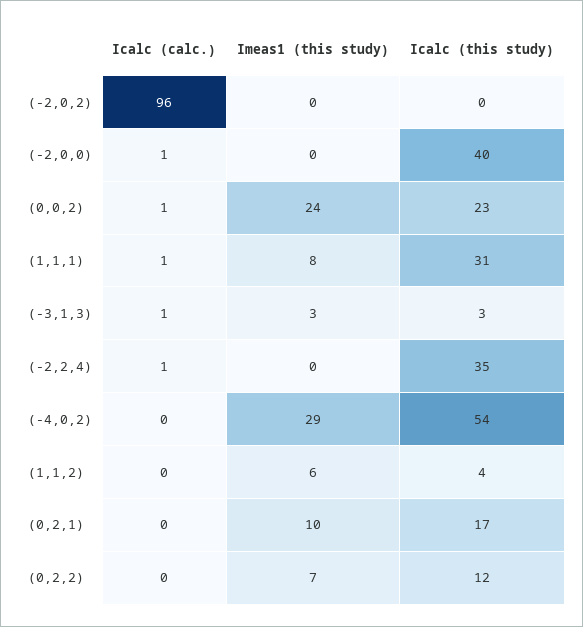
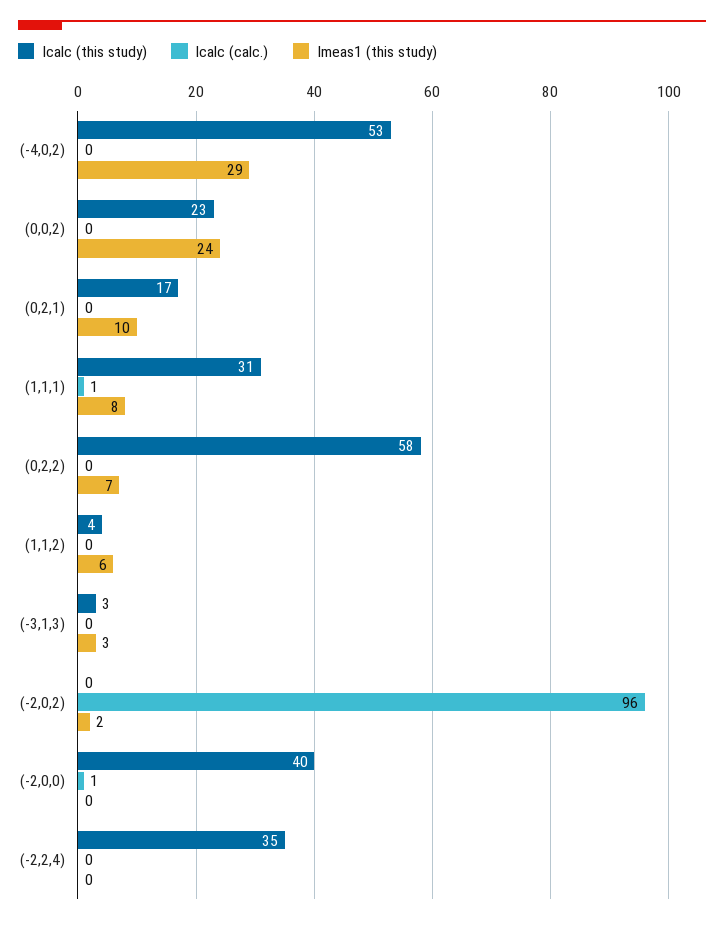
  {
    "Icalc (calc.)": {
      "(-2,0,2)": 96,
      "(-2,0,0)": 1,
-     "(0,0,2)": 1,
+     "(0,0,2)": 0,
      "(1,1,1)": 1,
-     "(-3,1,3)": 1,
+     "(-3,1,3)": 0,
-     "(-2,2,4)": 1,
+     "(-2,2,4)": 0,
      "(-4,0,2)": 0,
      "(1,1,2)": 0,
      "(0,2,1)": 0,
      "(0,2,2)": 0
    },
    "Imeas1 (this study)": {
-     "(-2,0,2)": 0,
+     "(-2,0,2)": 2,
      "(-2,0,0)": 0,
      "(0,0,2)": 24,
      "(1,1,1)": 8,
      "(-3,1,3)": 3,
      "(-2,2,4)": 0,
      "(-4,0,2)": 29,
      "(1,1,2)": 6,
      "(0,2,1)": 10,
      "(0,2,2)": 7
    },
    "Icalc (this study)": {
      "(-2,0,2)": 0,
      "(-2,0,0)": 40,
      "(0,0,2)": 23,
      "(1,1,1)": 31,
      "(-3,1,3)": 3,
      "(-2,2,4)": 35,
-     "(-4,0,2)": 54,
+     "(-4,0,2)": 53,
      "(1,1,2)": 4,
      "(0,2,1)": 17,
-     "(0,2,2)": 12
+     "(0,2,2)": 58
    }
  }

